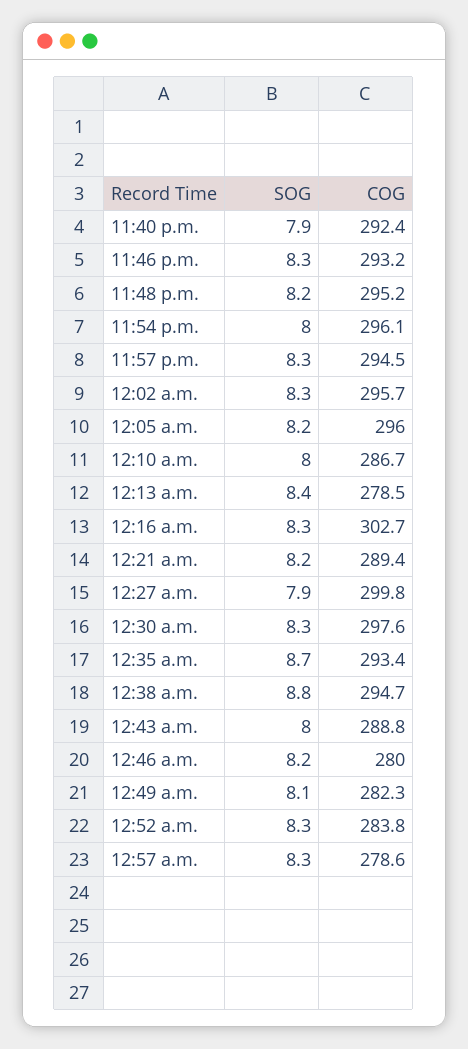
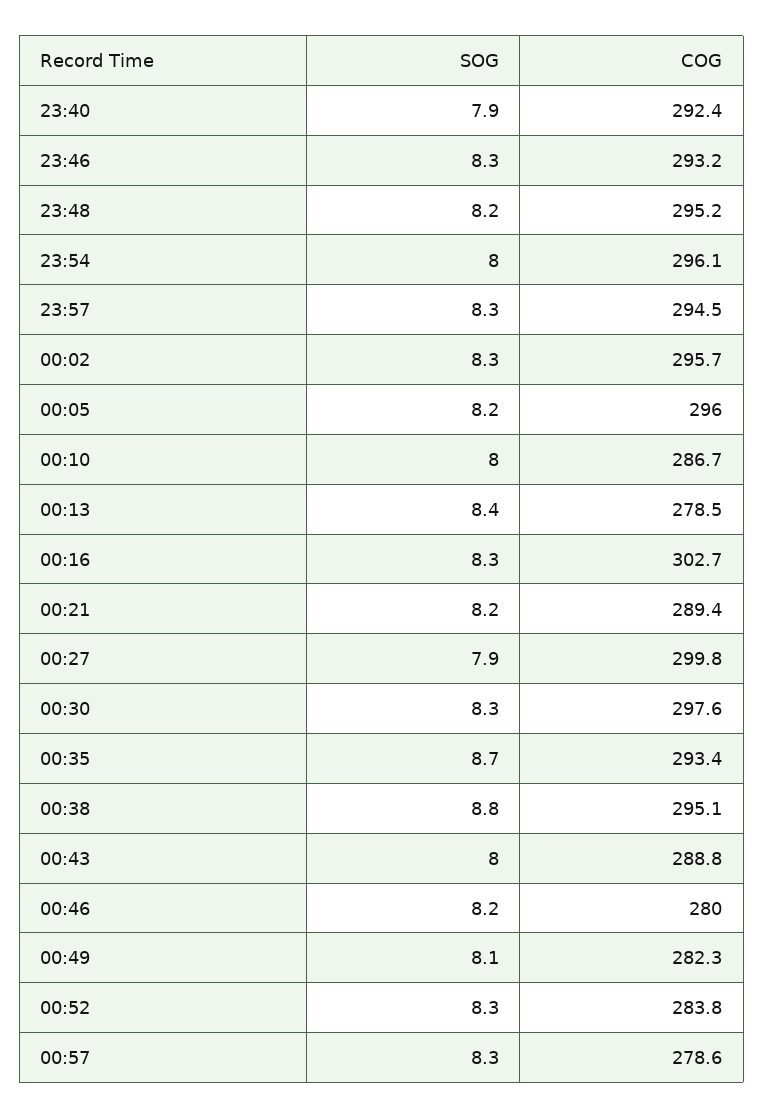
  {
    "SOG": {
      "11:40 p.m.": 7.9,
      "11:46 p.m.": 8.3,
      "11:48 p.m.": 8.2,
      "11:54 p.m.": 8,
      "11:57 p.m.": 8.3,
      "12:02 a.m.": 8.3,
      "12:05 a.m.": 8.2,
      "12:10 a.m.": 8,
      "12:13 a.m.": 8.4,
      "12:16 a.m.": 8.3,
      "12:21 a.m.": 8.2,
      "12:27 a.m.": 7.9,
      "12:30 a.m.": 8.3,
      "12:35 a.m.": 8.7,
      "12:38 a.m.": 8.8,
      "12:43 a.m.": 8,
      "12:46 a.m.": 8.2,
      "12:49 a.m.": 8.1,
      "12:52 a.m.": 8.3,
      "12:57 a.m.": 8.3
    },
    "COG": {
      "11:40 p.m.": 292.4,
      "11:46 p.m.": 293.2,
      "11:48 p.m.": 295.2,
      "11:54 p.m.": 296.1,
      "11:57 p.m.": 294.5,
      "12:02 a.m.": 295.7,
      "12:05 a.m.": 296,
      "12:10 a.m.": 286.7,
      "12:13 a.m.": 278.5,
      "12:16 a.m.": 302.7,
      "12:21 a.m.": 289.4,
      "12:27 a.m.": 299.8,
      "12:30 a.m.": 297.6,
      "12:35 a.m.": 293.4,
-     "12:38 a.m.": 294.7,
+     "12:38 a.m.": 295.1,
      "12:43 a.m.": 288.8,
      "12:46 a.m.": 280,
      "12:49 a.m.": 282.3,
      "12:52 a.m.": 283.8,
      "12:57 a.m.": 278.6
    }
  }

